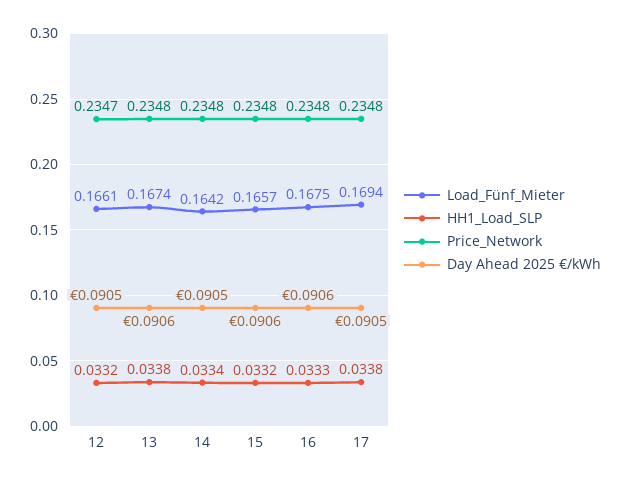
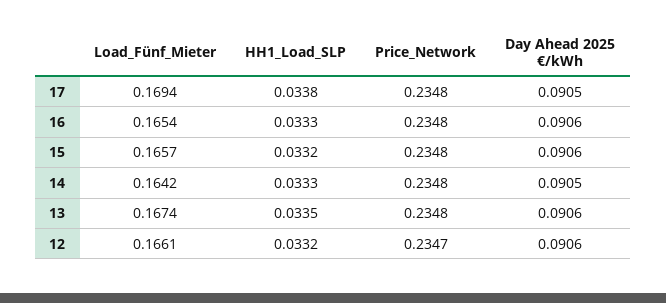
  {
    "Load_Fünf_Mieter": {
      "12": 0.1661,
      "13": 0.1674,
      "14": 0.1642,
      "15": 0.1657,
-     "16": 0.1675,
+     "16": 0.1654,
      "17": 0.1694
    },
    "HH1_Load_SLP": {
      "12": 0.0332,
-     "13": 0.0338,
+     "13": 0.0335,
-     "14": 0.0334,
+     "14": 0.0333,
      "15": 0.0332,
      "16": 0.0333,
      "17": 0.0338
    },
    "Price_Network": {
      "12": 0.2347,
      "13": 0.2348,
      "14": 0.2348,
      "15": 0.2348,
      "16": 0.2348,
      "17": 0.2348
    },
    "Day Ahead 2025 €/kWh": {
-     "12": 0.0905,
+     "12": 0.0906,
      "13": 0.0906,
      "14": 0.0905,
      "15": 0.0906,
      "16": 0.0906,
      "17": 0.0905
    }
  }

